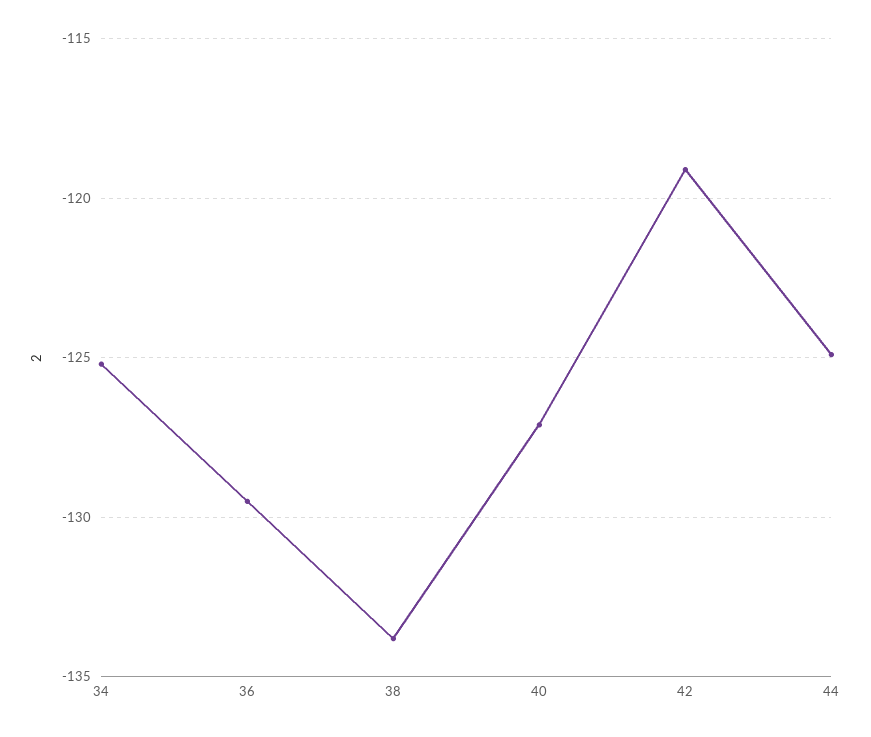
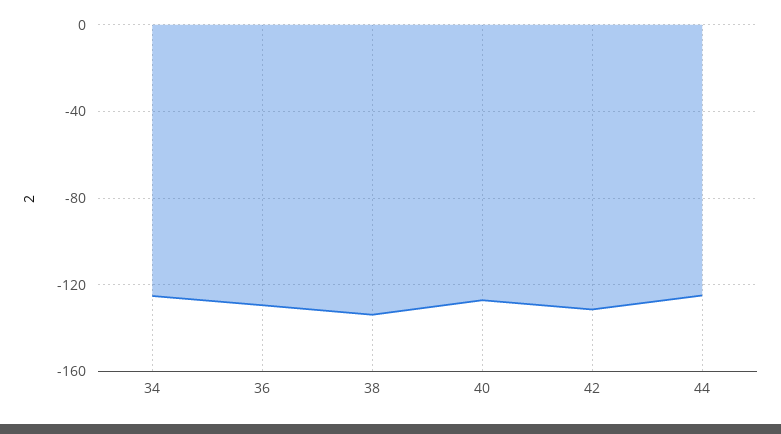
  {
    "34": -125,
    "36": -129.5,
    "38": -134,
    "40": -127,
-   "42": -119,
+   "42": -130,
    "44": -125
  }

